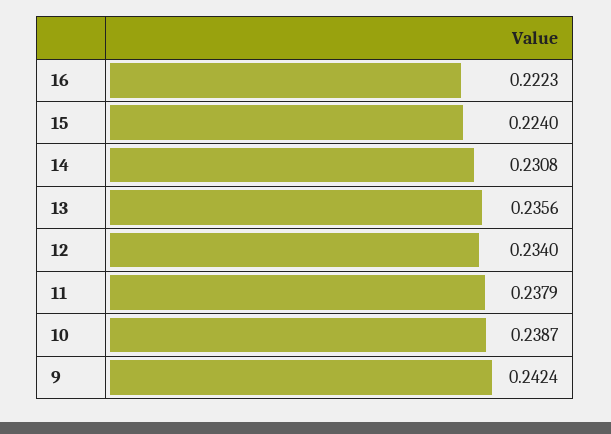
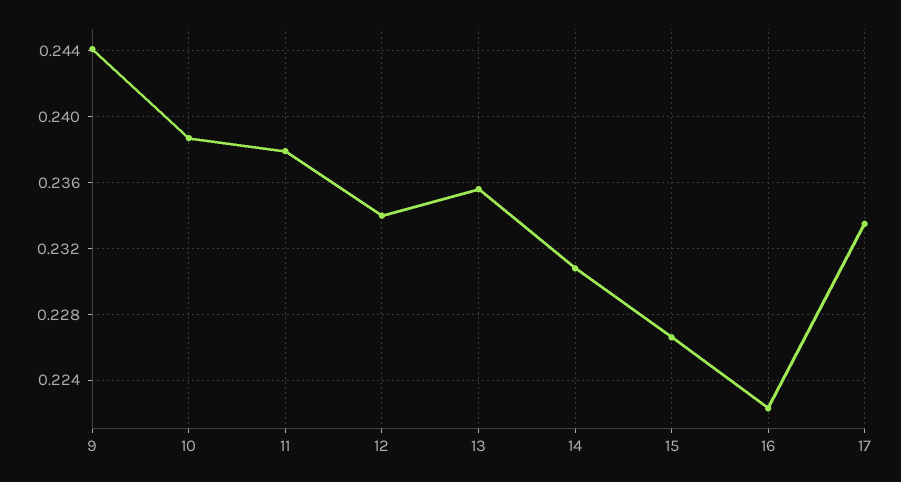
  {
    "16": 0.2223,
-   "15": 0.224,
+   "15": 0.2265,
    "14": 0.2308,
    "13": 0.2356,
    "12": 0.234,
    "11": 0.2379,
    "10": 0.2387,
-   "9": 0.2424
+   "9": 0.244,
+   "17": 0.2335
  }

